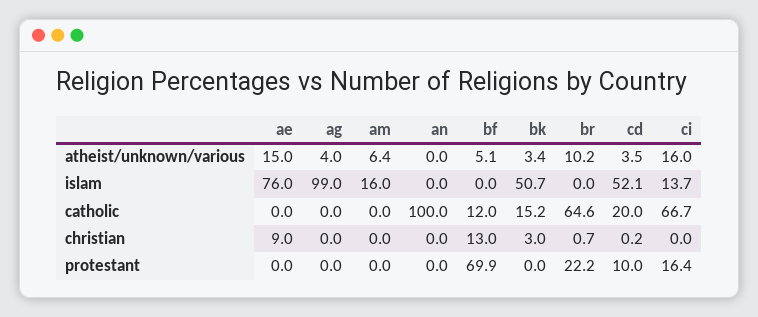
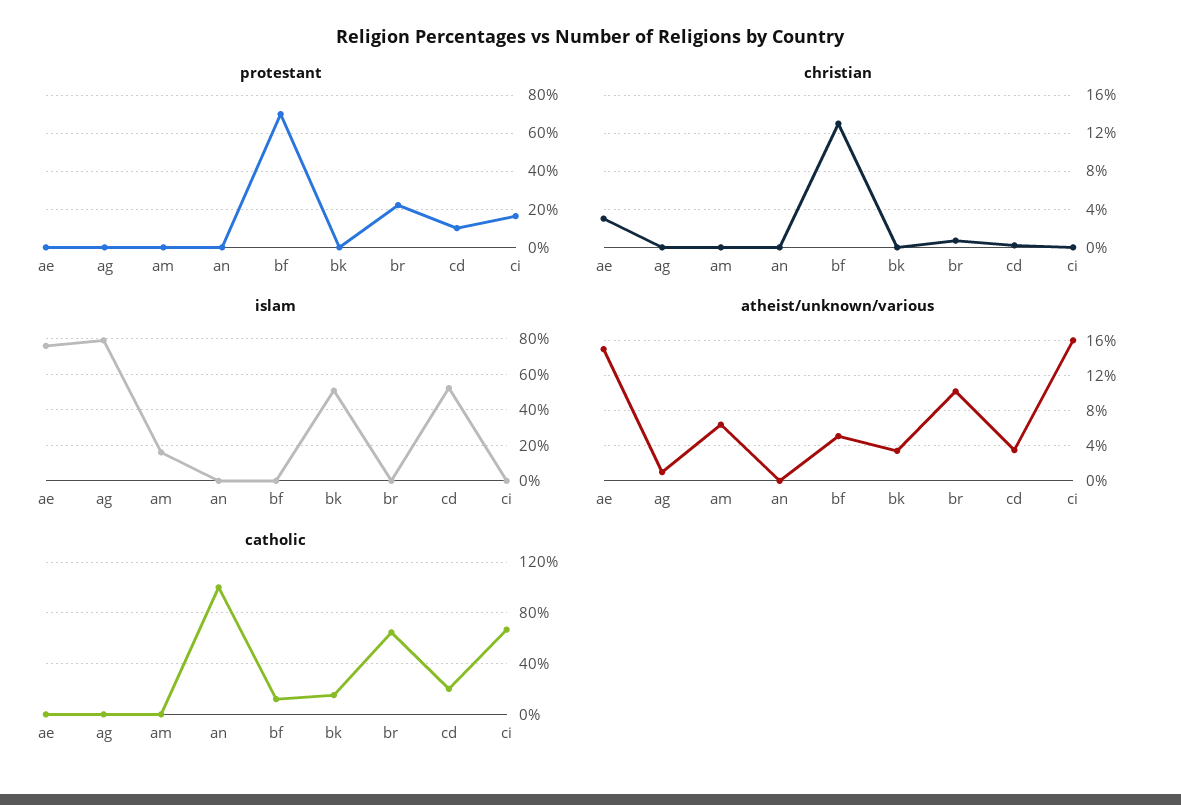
  {
    "atheist/unknown/various": {
      "ae": 15,
-     "ag": 4,
+     "ag": 1,
      "am": 6.4,
      "an": 0,
      "bf": 5.1,
      "bk": 3.4,
      "br": 10.2,
      "cd": 3.5,
      "ci": 16
    },
    "islam": {
      "ae": 76,
-     "ag": 99,
+     "ag": 80,
      "am": 16,
      "an": 0,
      "bf": 0,
      "bk": 50.7,
      "br": 0,
      "cd": 52.1,
-     "ci": 13.7
+     "ci": 0
    },
    "catholic": {
      "ae": 0,
      "ag": 0,
      "am": 0,
      "an": 100,
      "bf": 12,
      "bk": 15.2,
      "br": 64.6,
      "cd": 20,
      "ci": 66.7
    },
    "christian": {
-     "ae": 9,
+     "ae": 3,
      "ag": 0,
      "am": 0,
      "an": 0,
      "bf": 13,
-     "bk": 3,
+     "bk": 0,
      "br": 0.7,
      "cd": 0.2,
      "ci": 0
    },
    "protestant": {
      "ae": 0,
      "ag": 0,
      "am": 0,
      "an": 0,
      "bf": 69.9,
      "bk": 0,
      "br": 22.2,
      "cd": 10,
      "ci": 16.4
    }
  }

